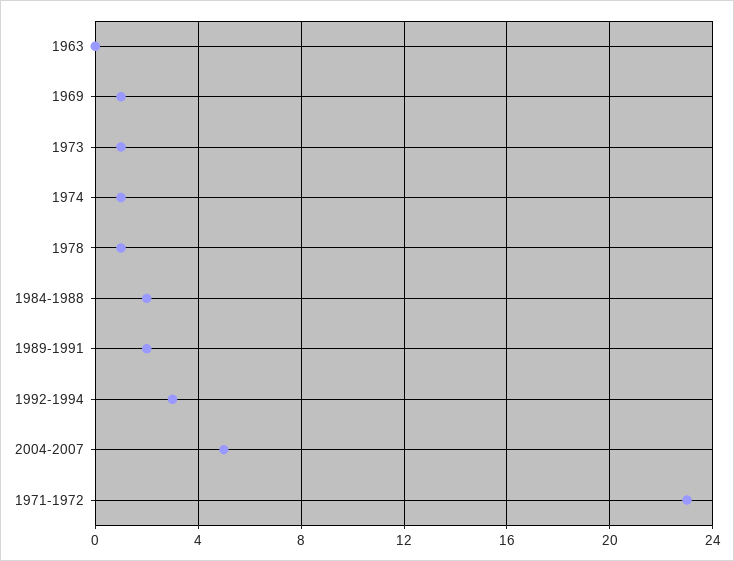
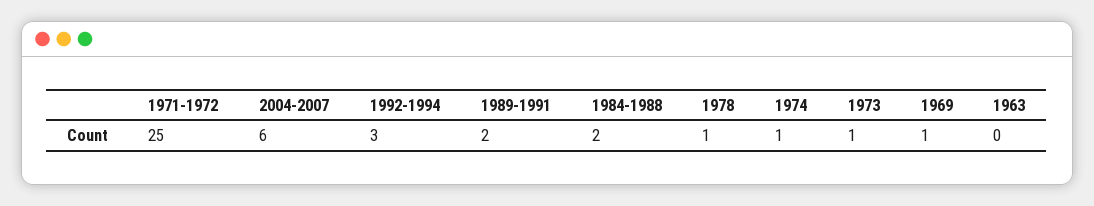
  {
    "1963": 0,
    "1969": 1,
    "1973": 1,
    "1974": 1,
    "1978": 1,
    "1984-1988": 2,
    "1989-1991": 2,
    "1992-1994": 3,
-   "2004-2007": 5,
+   "2004-2007": 6,
-   "1971-1972": 23
+   "1971-1972": 25
  }

